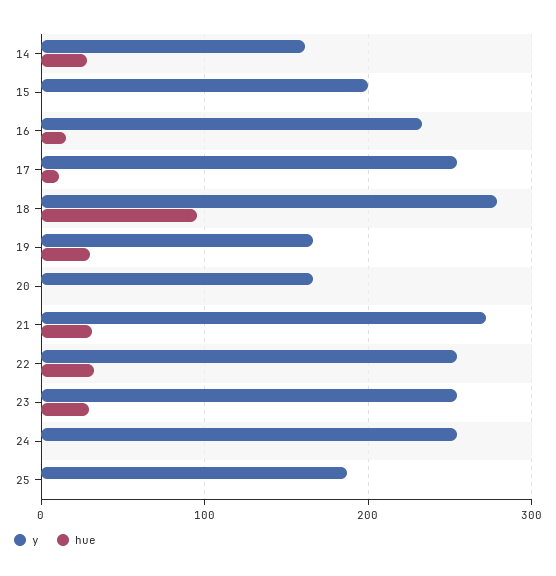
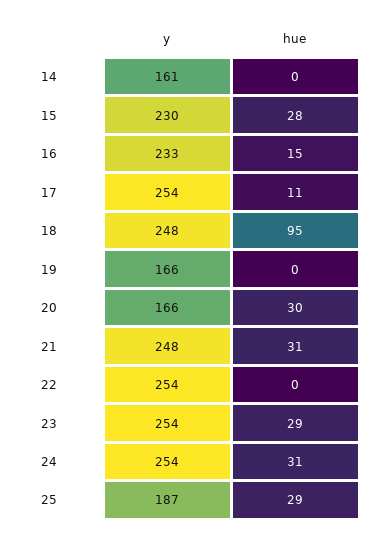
  {
    "y": {
      "14": 161,
-     "15": 200,
+     "15": 230,
      "16": 233,
      "17": 254,
-     "18": 280,
+     "18": 248,
      "19": 166,
      "20": 166,
-     "21": 270,
+     "21": 248,
      "22": 254,
      "23": 254,
      "24": 254,
      "25": 187
    },
    "hue": {
-     "14": 30,
+     "14": 0,
-     "15": 0,
+     "15": 28,
      "16": 15,
      "17": 11,
      "18": 95,
-     "19": 30,
+     "19": 0,
-     "20": 0,
+     "20": 30,
      "21": 31,
-     "22": 30,
+     "22": 0,
      "23": 29,
-     "24": 0,
+     "24": 31,
-     "25": 0
+     "25": 29
    }
  }

